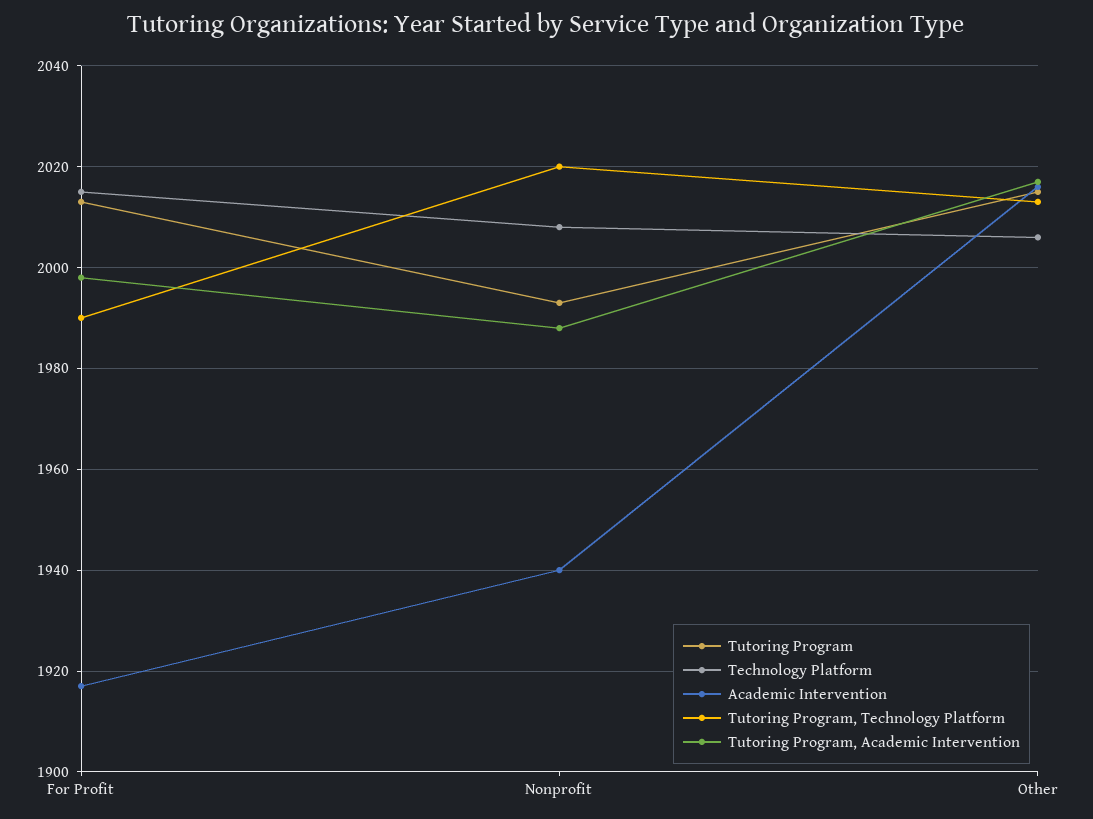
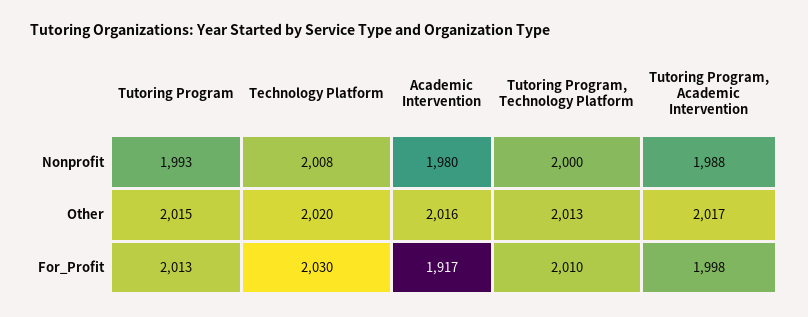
  {
    "Tutoring Program": {
      "For Profit": 2013,
      "Nonprofit": 1993,
      "Other": 2015
    },
    "Technology Platform": {
-     "For Profit": 2015,
+     "For Profit": 2030,
      "Nonprofit": 2008,
-     "Other": 2005
+     "Other": 2020
    },
    "Academic Intervention": {
      "For Profit": 1917,
-     "Nonprofit": 1940,
+     "Nonprofit": 1980,
      "Other": 2016
    },
    "Tutoring Program, Technology Platform": {
-     "For Profit": 1990,
+     "For Profit": 2010,
-     "Nonprofit": 2020,
+     "Nonprofit": 2000,
      "Other": 2013
    },
    "Tutoring Program, Academic Intervention": {
      "For Profit": 1998,
      "Nonprofit": 1988,
      "Other": 2017
    }
  }

